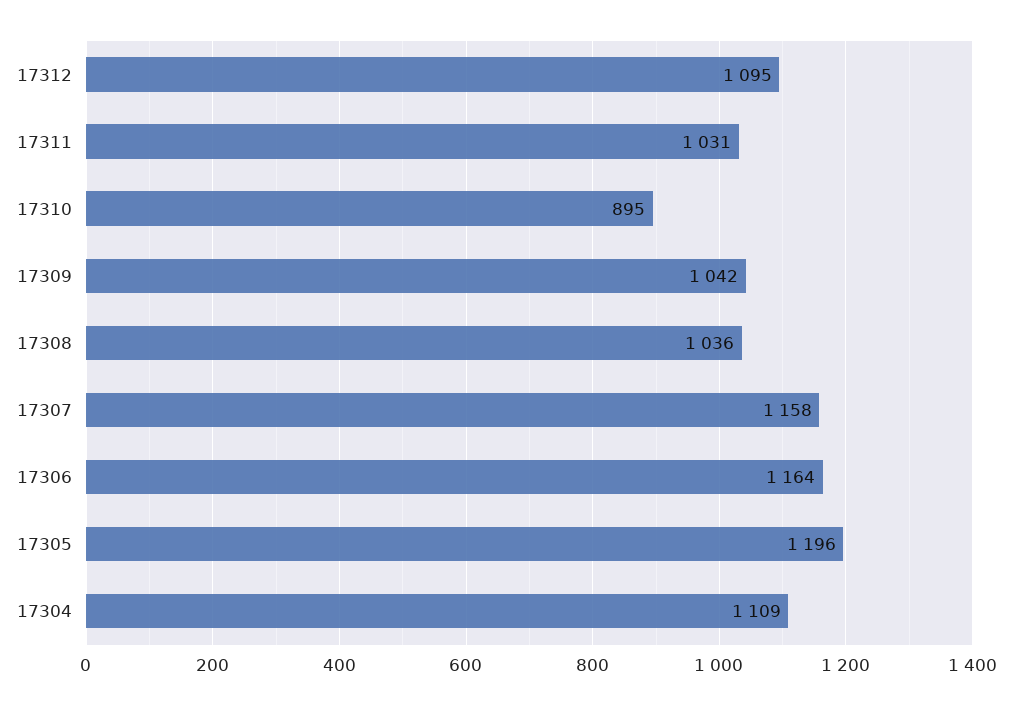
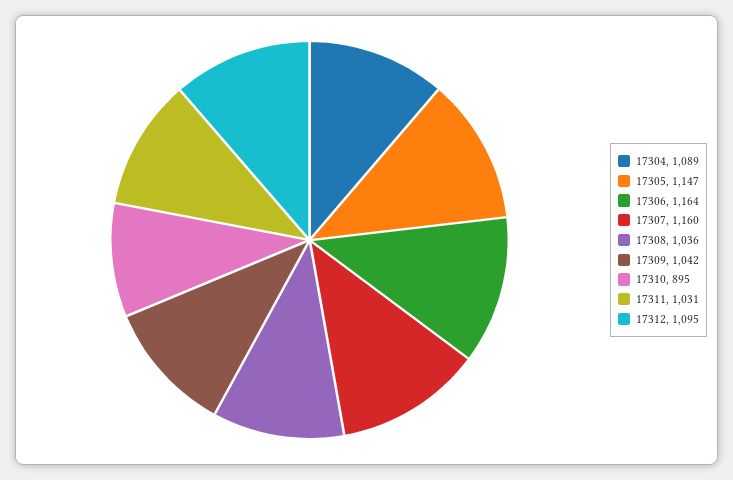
  {
    "17312": 1095,
    "17311": 1031,
    "17310": 895,
    "17309": 1042,
    "17308": 1036,
-   "17307": 1158,
+   "17307": 1160,
    "17306": 1164,
-   "17305": 1196,
+   "17305": 1147,
-   "17304": 1109
+   "17304": 1089
  }

